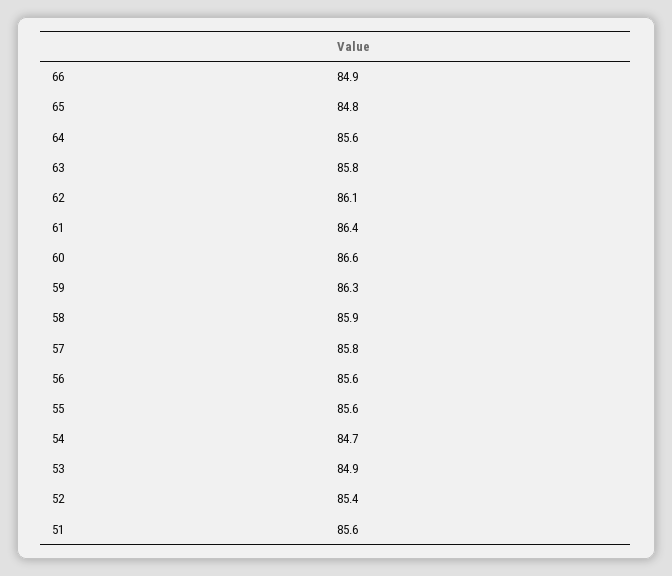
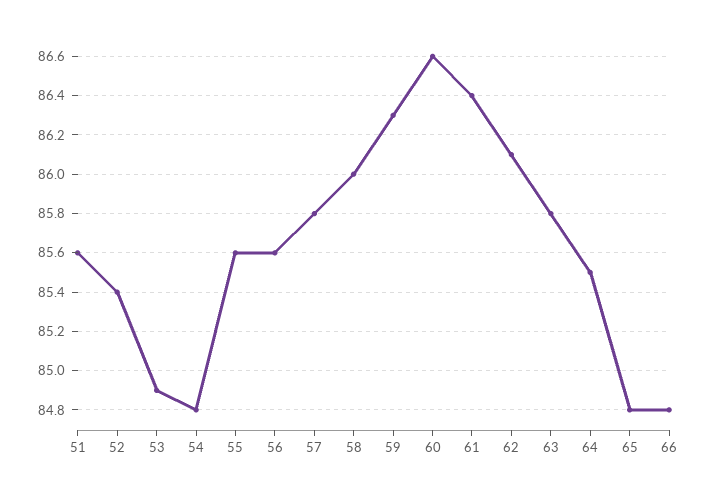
  {
-   "66": 84.9,
+   "66": 84.8,
    "65": 84.8,
-   "64": 85.6,
+   "64": 85.5,
    "63": 85.8,
    "62": 86.1,
    "61": 86.4,
    "60": 86.6,
    "59": 86.3,
-   "58": 85.9,
+   "58": 86,
    "57": 85.8,
    "56": 85.6,
    "55": 85.6,
-   "54": 84.7,
+   "54": 84.8,
    "53": 84.9,
    "52": 85.4,
    "51": 85.6
  }

